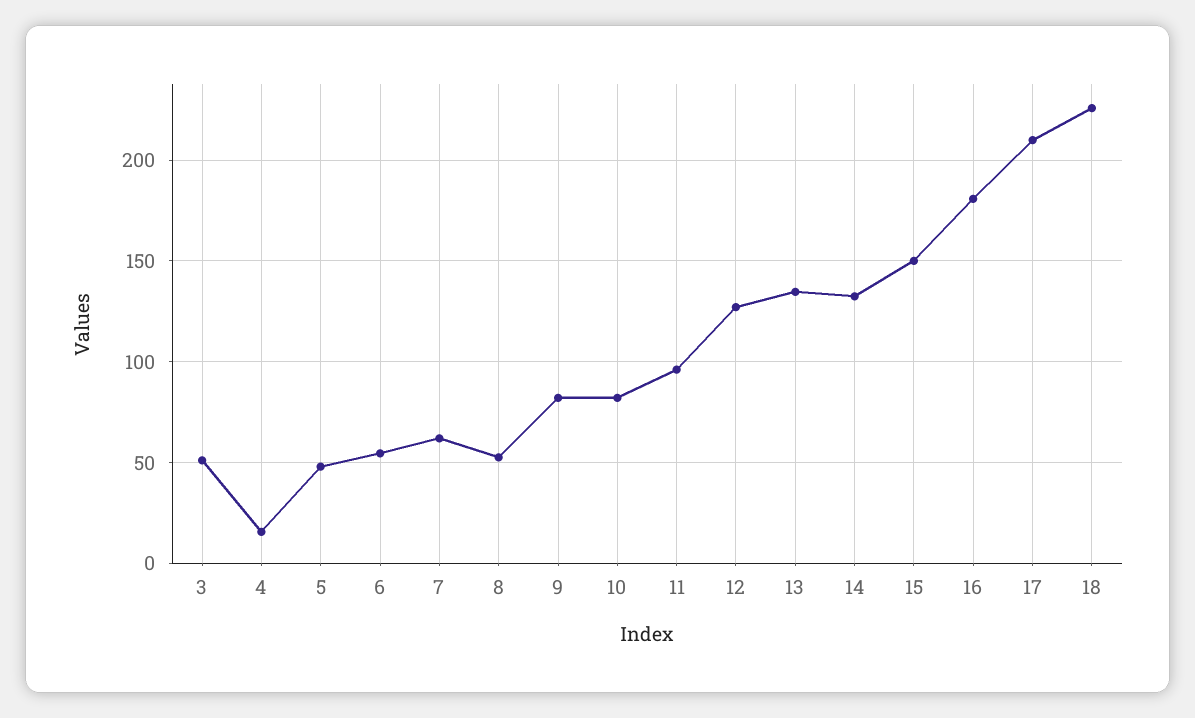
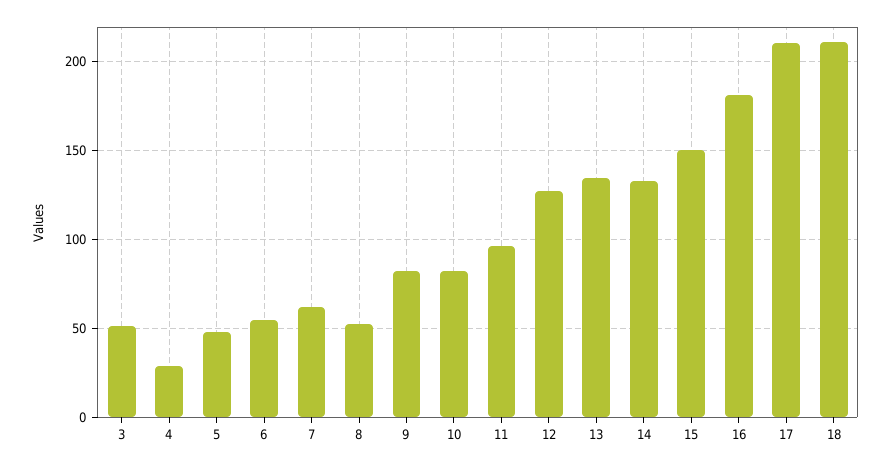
  {
    "3": 50,
-   "4": 15,
+   "4": 30,
    "5": 50,
    "6": 55,
    "7": 60,
    "8": 55,
    "9": 80,
    "10": 80,
    "11": 95,
    "12": 125,
    "13": 135,
    "14": 130,
    "15": 150,
    "16": 180,
    "17": 210,
-   "18": 225
+   "18": 210
  }

